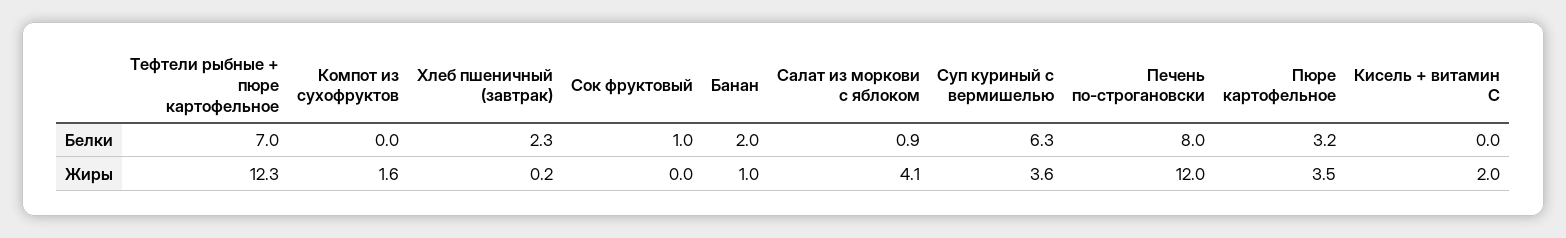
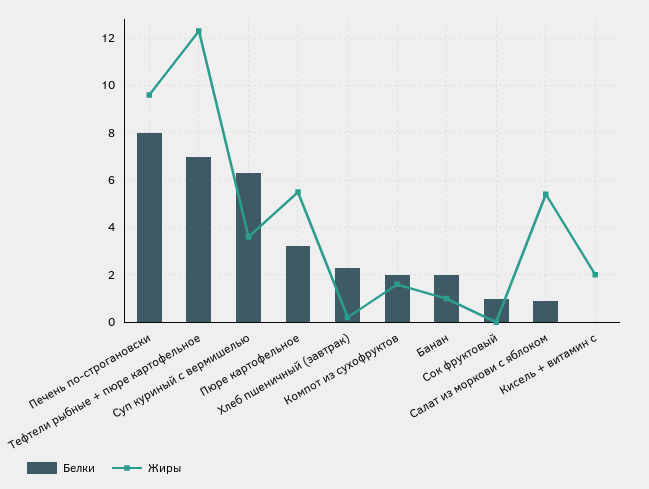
  {
    "Белки": {
      "Тефтели рыбные + пюре картофельное": 7,
-     "Компот из сухофруктов": 0,
+     "Компот из сухофруктов": 2,
      "Хлеб пшеничный (завтрак)": 2.3,
      "Сок фруктовый": 1,
      "Банан": 2,
      "Салат из моркови с яблоком": 0.9,
      "Суп куриный с вермишелью": 6.3,
      "Печень по-строгановски": 8,
      "Пюре картофельное": 3.2,
      "Кисель + витамин С": 0
    },
    "Жиры": {
      "Тефтели рыбные + пюре картофельное": 12.3,
      "Компот из сухофруктов": 1.6,
      "Хлеб пшеничный (завтрак)": 0.2,
      "Сок фруктовый": 0,
      "Банан": 1,
-     "Салат из моркови с яблоком": 4.1,
+     "Салат из моркови с яблоком": 5.5,
      "Суп куриный с вермишелью": 3.6,
-     "Печень по-строгановски": 12,
+     "Печень по-строгановски": 9.5,
-     "Пюре картофельное": 3.5,
+     "Пюре картофельное": 5.5,
      "Кисель + витамин С": 2
    }
  }

